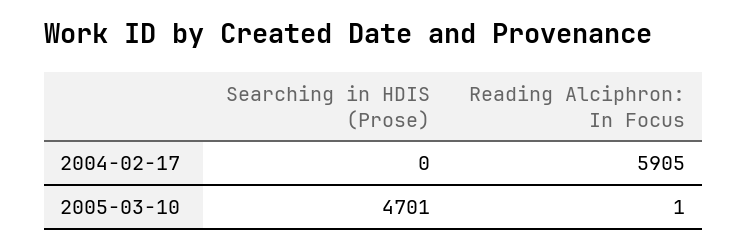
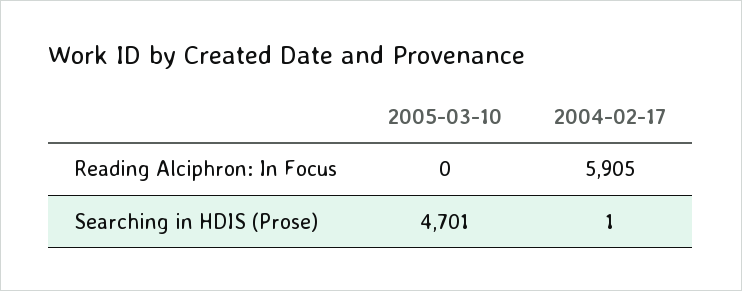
  {
    "Searching in HDIS (Prose)": {
-     "2004-02-17": 0,
+     "2004-02-17": 1,
      "2005-03-10": 4701
    },
    "Reading Alciphron: In Focus": {
      "2004-02-17": 5905,
-     "2005-03-10": 1
+     "2005-03-10": 0
    }
  }

